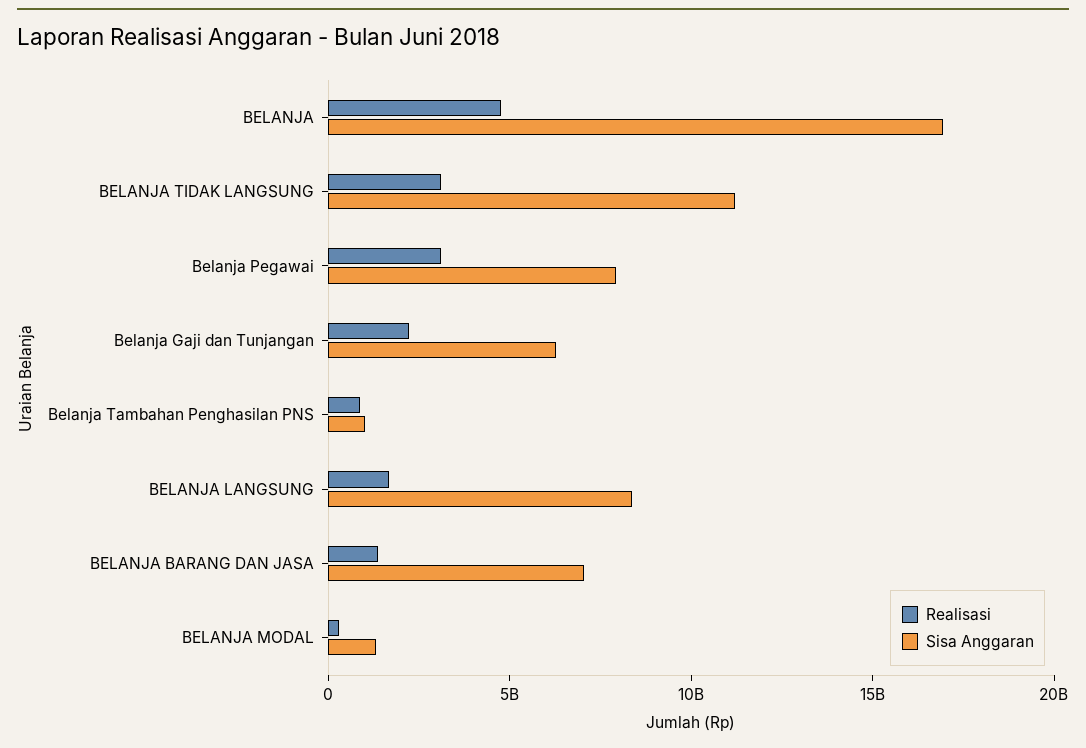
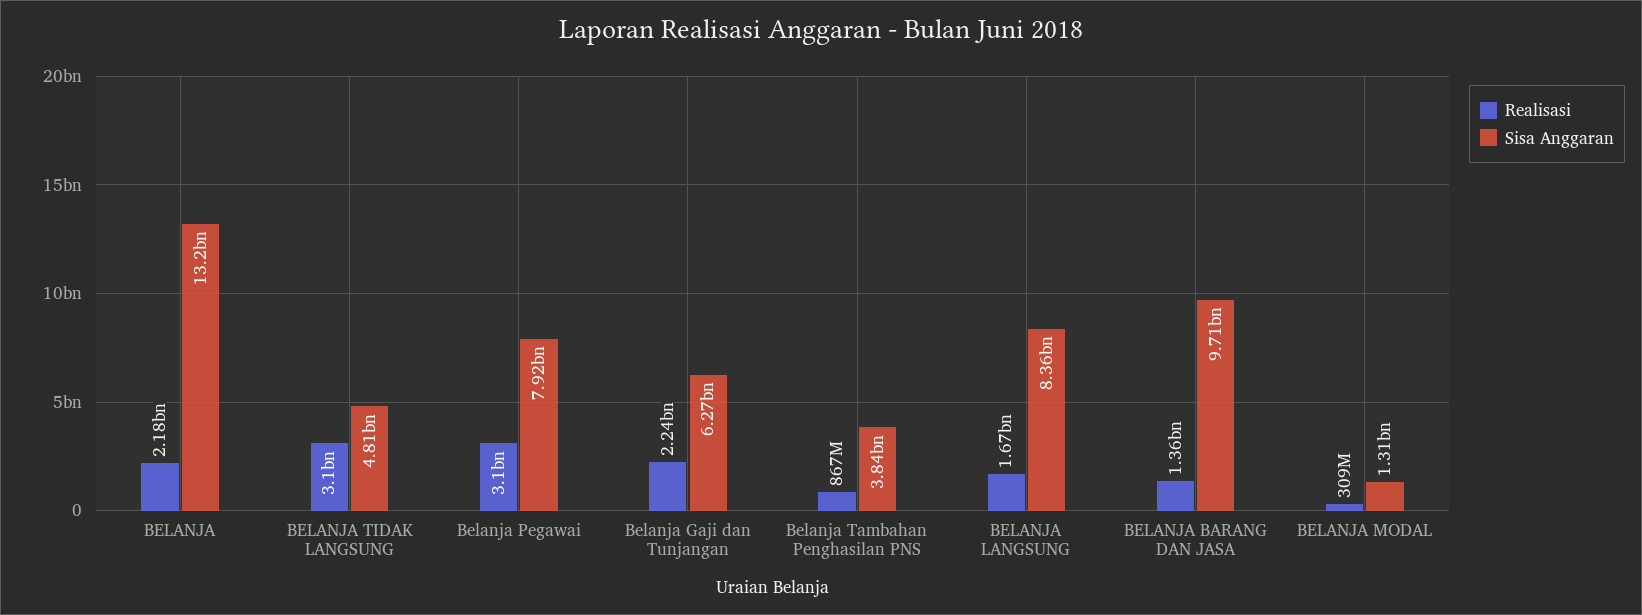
  {
    "Realisasi": {
-     "BELANJA": 5000000000,
+     "BELANJA": 2180000000,
      "BELANJA TIDAK LANGSUNG": 3100000000,
      "Belanja Pegawai": 3100000000,
      "Belanja Gaji dan Tunjangan": 2240000000,
      "Belanja Tambahan Penghasilan PNS": 867000000,
      "BELANJA LANGSUNG": 1670000000,
      "BELANJA BARANG DAN JASA": 1360000000,
      "BELANJA MODAL": 309000000
    },
    "Sisa Anggaran": {
-     "BELANJA": 17000000000,
+     "BELANJA": 13200000000,
-     "BELANJA TIDAK LANGSUNG": 11000000000,
+     "BELANJA TIDAK LANGSUNG": 4810000000,
      "Belanja Pegawai": 7920000000,
      "Belanja Gaji dan Tunjangan": 6270000000,
-     "Belanja Tambahan Penghasilan PNS": 1000000000,
+     "Belanja Tambahan Penghasilan PNS": 3840000000,
      "BELANJA LANGSUNG": 8360000000,
-     "BELANJA BARANG DAN JASA": 7000000000,
+     "BELANJA BARANG DAN JASA": 9710000000,
      "BELANJA MODAL": 1310000000
    }
  }

